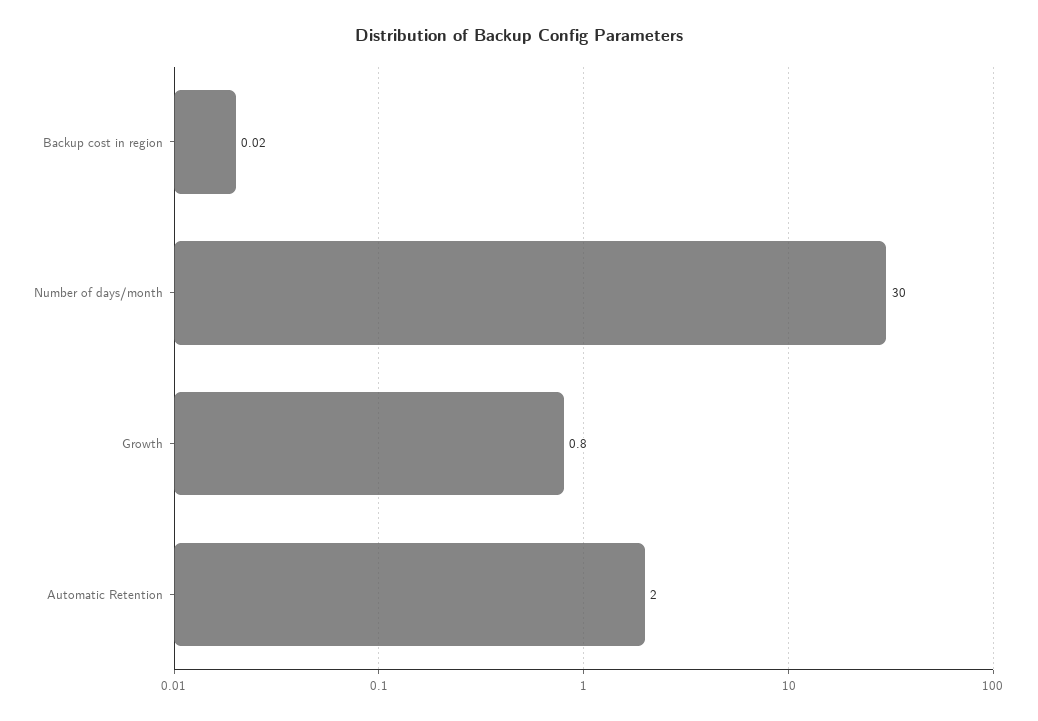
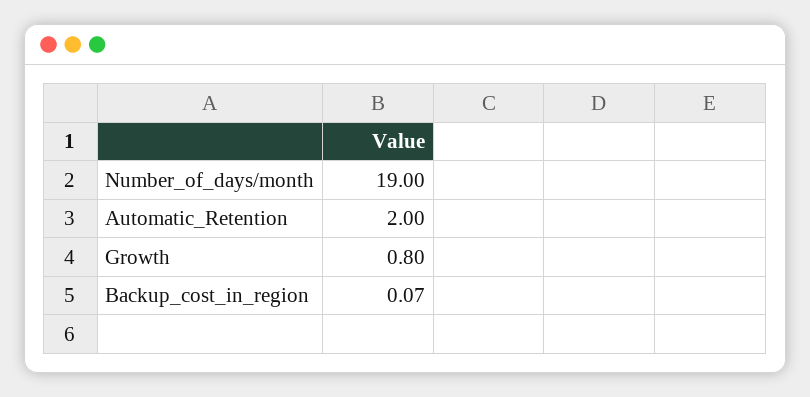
  {
-   "Backup cost in region": 0.02,
+   "Backup cost in region": 0.07,
-   "Number of days/month": 30,
+   "Number of days/month": 19,
    "Growth": 0.8,
    "Automatic Retention": 2
  }

